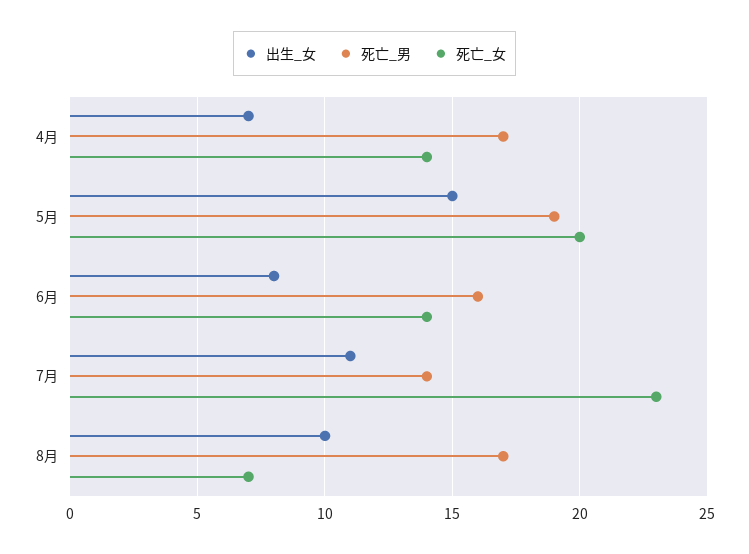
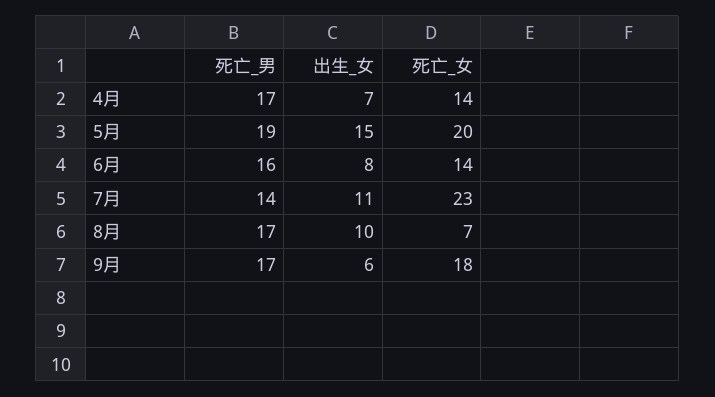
  {
    "出生_女": {
      "4月": 7,
      "5月": 15,
      "6月": 8,
      "7月": 11,
-     "8月": 10
+     "8月": 10,
+     "9月": 6
    },
    "死亡_男": {
      "4月": 17,
      "5月": 19,
      "6月": 16,
      "7月": 14,
-     "8月": 17
+     "8月": 17,
+     "9月": 17
    },
    "死亡_女": {
      "4月": 14,
      "5月": 20,
      "6月": 14,
      "7月": 23,
-     "8月": 7
+     "8月": 7,
+     "9月": 18
    }
  }

